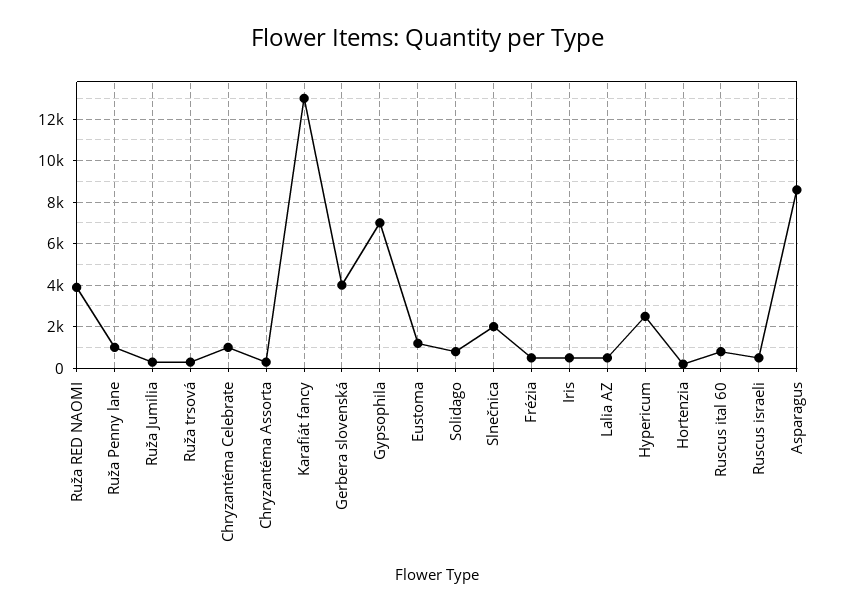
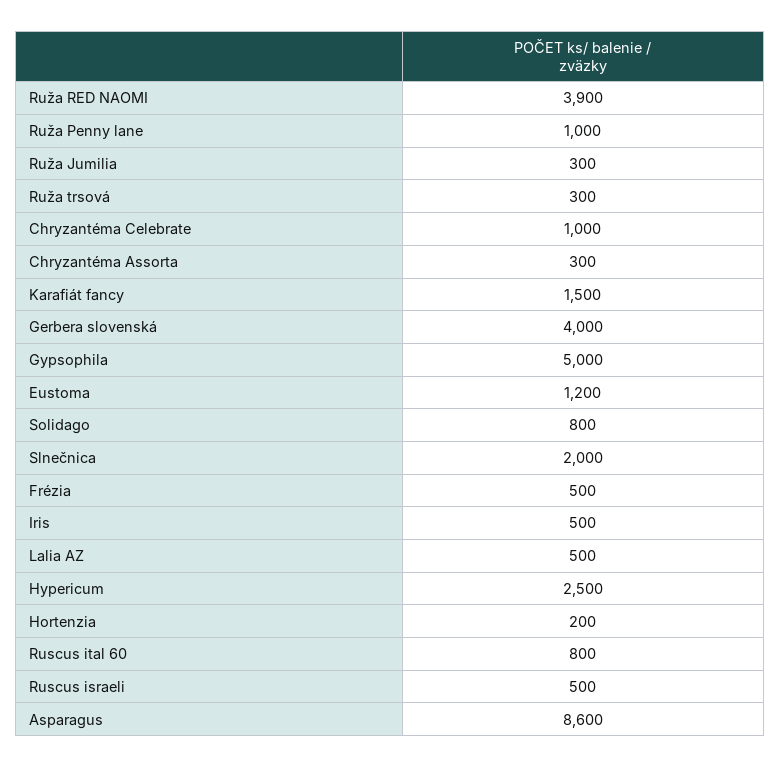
  {
    "Ruža RED NAOMI": 3900,
    "Ruža Penny lane": 1000,
    "Ruža Jumilia": 300,
    "Ruža trsová": 300,
    "Chryzantéma Celebrate": 1000,
    "Chryzantéma Assorta": 300,
-   "Karafiát fancy": 13000,
+   "Karafiát fancy": 1500,
    "Gerbera slovenská": 4000,
-   "Gypsophila": 7000,
+   "Gypsophila": 5000,
    "Eustoma": 1200,
    "Solidago": 800,
    "Slnečnica": 2000,
    "Frézia": 500,
    "Iris": 500,
    "Lalia AZ": 500,
    "Hypericum": 2500,
    "Hortenzia": 200,
    "Ruscus ital 60": 800,
    "Ruscus israeli": 500,
    "Asparagus": 8600
  }

